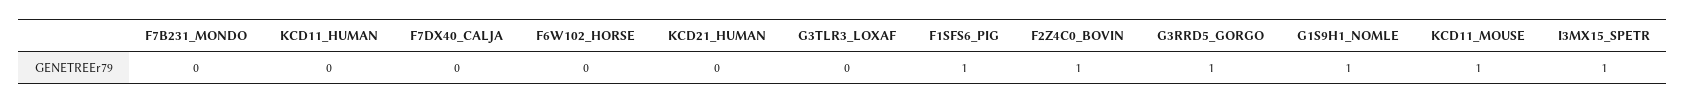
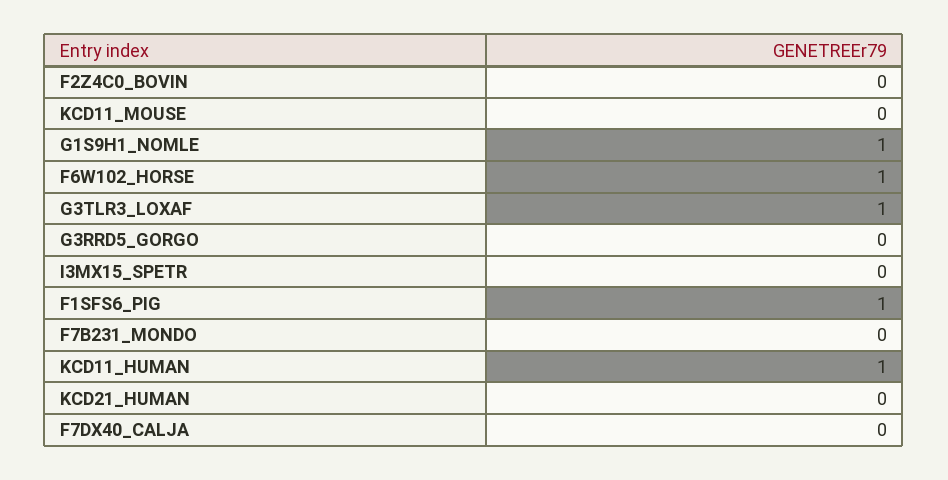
  {
    "F7B231_MONDO": 0,
-   "KCD11_HUMAN": 0,
+   "KCD11_HUMAN": 1,
    "F7DX40_CALJA": 0,
-   "F6W102_HORSE": 0,
+   "F6W102_HORSE": 1,
    "KCD21_HUMAN": 0,
-   "G3TLR3_LOXAF": 0,
+   "G3TLR3_LOXAF": 1,
    "F1SFS6_PIG": 1,
-   "F2Z4C0_BOVIN": 1,
+   "F2Z4C0_BOVIN": 0,
-   "G3RRD5_GORGO": 1,
+   "G3RRD5_GORGO": 0,
    "G1S9H1_NOMLE": 1,
-   "KCD11_MOUSE": 1,
+   "KCD11_MOUSE": 0,
-   "I3MX15_SPETR": 1
+   "I3MX15_SPETR": 0
  }

